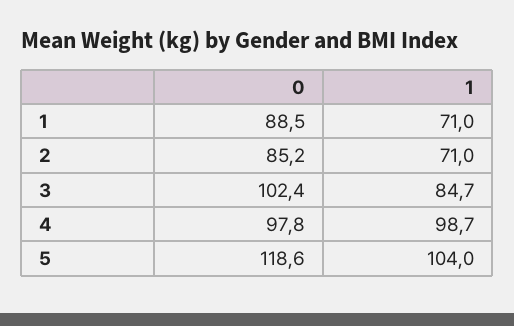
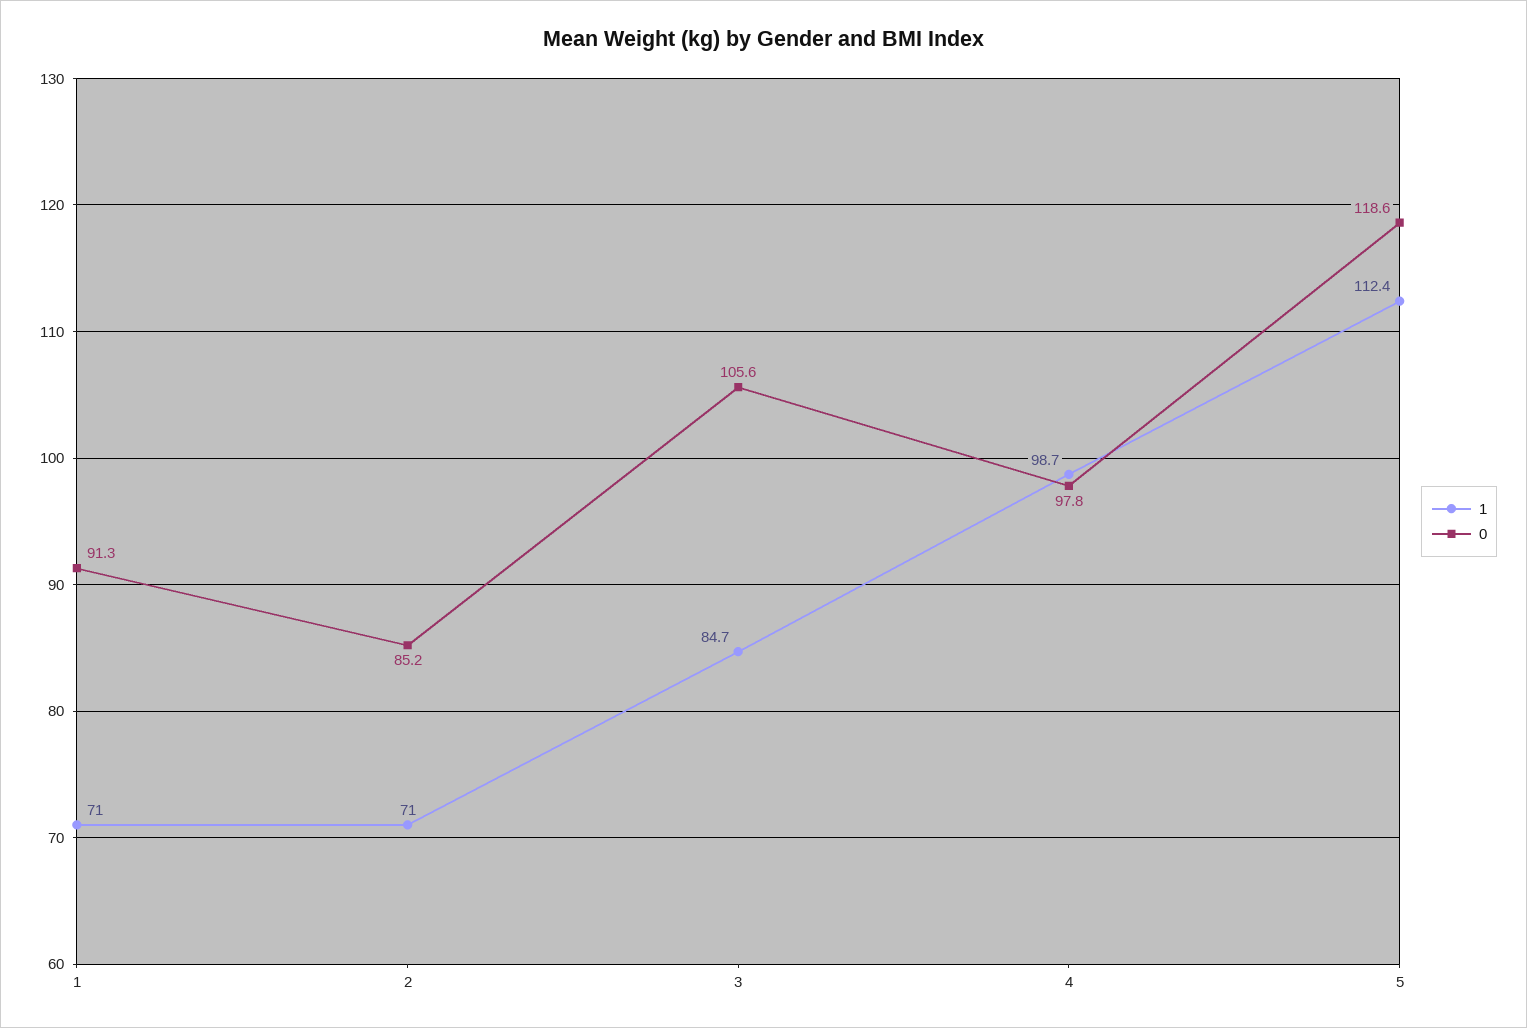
  {
    "0": {
-     "1": 88.5,
+     "1": 91.3,
      "2": 85.2,
-     "3": 102.4,
+     "3": 105.6,
      "4": 97.8,
      "5": 118.6
    },
    "1": {
      "1": 71,
      "2": 71,
      "3": 84.7,
      "4": 98.7,
-     "5": 104
+     "5": 112.4
    }
  }

